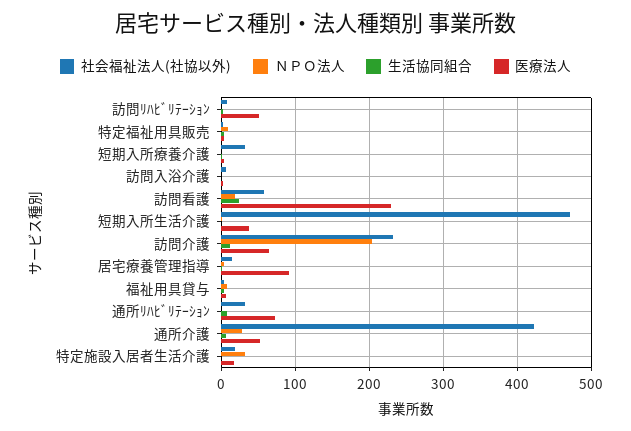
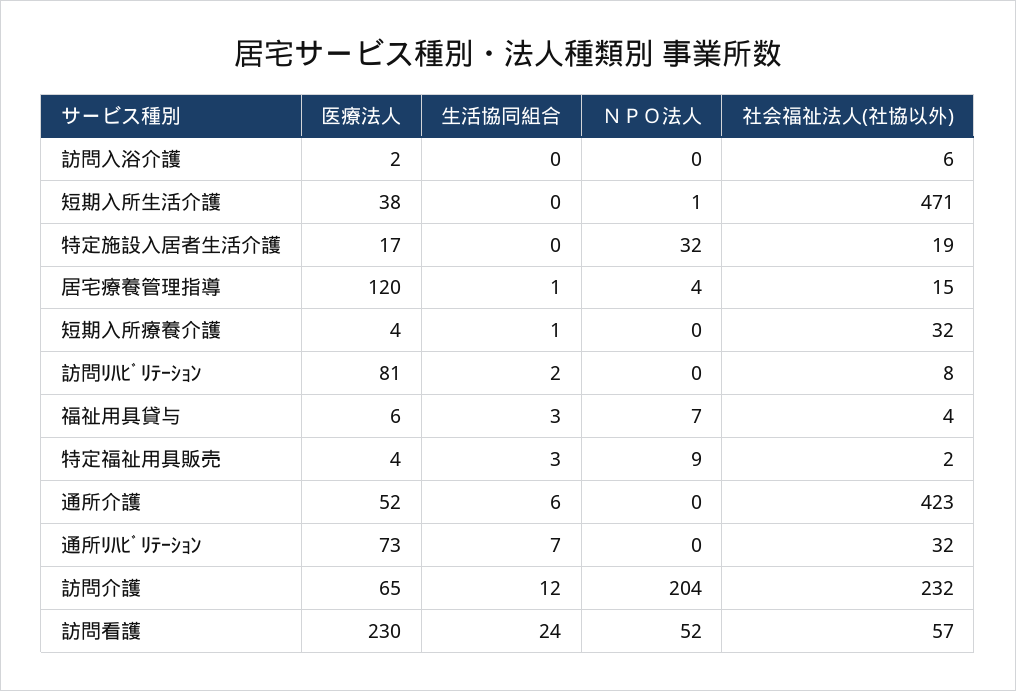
  {
    "社会福祉法人(社協以外)": {
      "訪問ﾘﾊﾋﾞﾘﾃｰｼｮﾝ": 8,
      "特定福祉用具販売": 2,
      "短期入所療養介護": 32,
      "訪問入浴介護": 6,
      "訪問看護": 57,
      "短期入所生活介護": 471,
      "訪問介護": 232,
      "居宅療養管理指導": 15,
      "福祉用具貸与": 4,
      "通所ﾘﾊﾋﾞﾘﾃｰｼｮﾝ": 32,
      "通所介護": 423,
      "特定施設入居者生活介護": 19
    },
    "ＮＰＯ法人": {
      "訪問ﾘﾊﾋﾞﾘﾃｰｼｮﾝ": 0,
      "特定福祉用具販売": 9,
      "短期入所療養介護": 0,
      "訪問入浴介護": 0,
-     "訪問看護": 20,
+     "訪問看護": 52,
      "短期入所生活介護": 1,
      "訪問介護": 204,
      "居宅療養管理指導": 4,
      "福祉用具貸与": 7,
      "通所ﾘﾊﾋﾞﾘﾃｰｼｮﾝ": 0,
-     "通所介護": 30,
+     "通所介護": 0,
      "特定施設入居者生活介護": 32
    },
    "生活協同組合": {
      "訪問ﾘﾊﾋﾞﾘﾃｰｼｮﾝ": 2,
      "特定福祉用具販売": 3,
      "短期入所療養介護": 1,
      "訪問入浴介護": 0,
      "訪問看護": 24,
      "短期入所生活介護": 0,
      "訪問介護": 12,
      "居宅療養管理指導": 1,
      "福祉用具貸与": 3,
      "通所ﾘﾊﾋﾞﾘﾃｰｼｮﾝ": 7,
      "通所介護": 6,
      "特定施設入居者生活介護": 0
    },
    "医療法人": {
-     "訪問ﾘﾊﾋﾞﾘﾃｰｼｮﾝ": 50,
+     "訪問ﾘﾊﾋﾞﾘﾃｰｼｮﾝ": 81,
      "特定福祉用具販売": 4,
      "短期入所療養介護": 4,
      "訪問入浴介護": 2,
      "訪問看護": 230,
      "短期入所生活介護": 38,
      "訪問介護": 65,
-     "居宅療養管理指導": 90,
+     "居宅療養管理指導": 120,
      "福祉用具貸与": 6,
      "通所ﾘﾊﾋﾞﾘﾃｰｼｮﾝ": 73,
      "通所介護": 52,
      "特定施設入居者生活介護": 17
    }
  }

